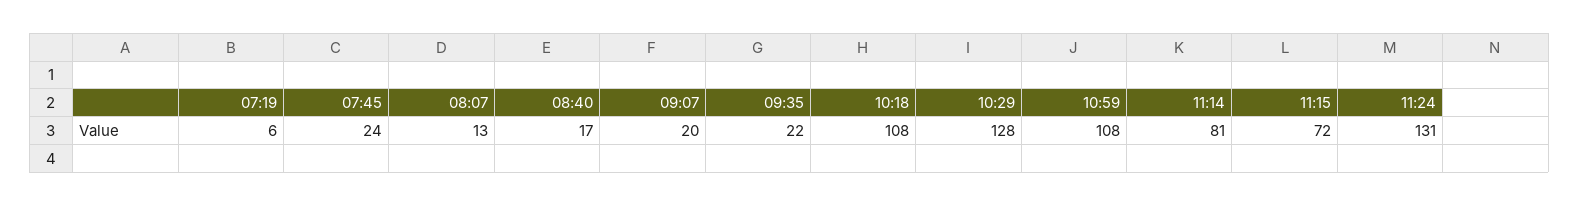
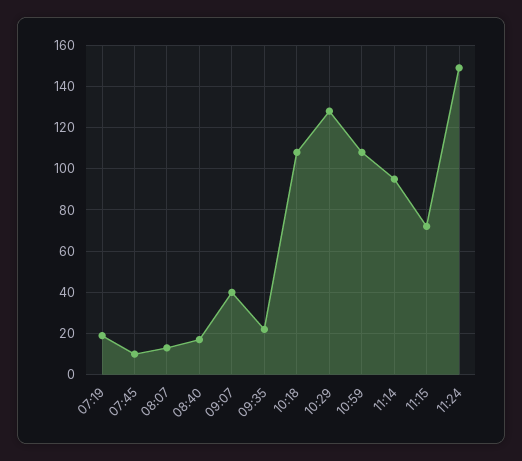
  {
-   "07:19": 6,
+   "07:19": 20,
-   "07:45": 24,
+   "07:45": 10,
    "08:07": 13,
    "08:40": 17,
-   "09:07": 20,
+   "09:07": 40,
    "09:35": 22,
    "10:18": 108,
    "10:29": 128,
    "10:59": 108,
-   "11:14": 81,
+   "11:14": 95,
    "11:15": 72,
-   "11:24": 131
+   "11:24": 150
  }

